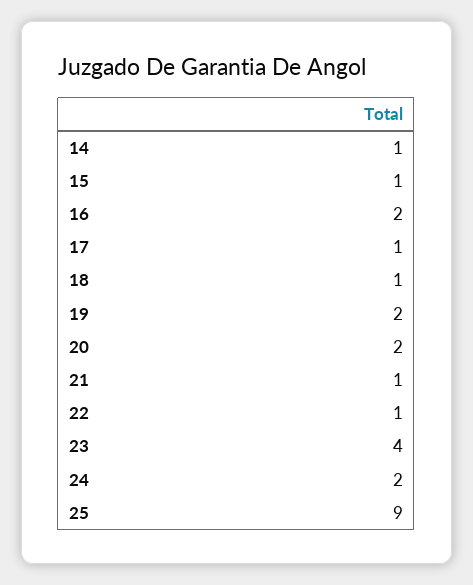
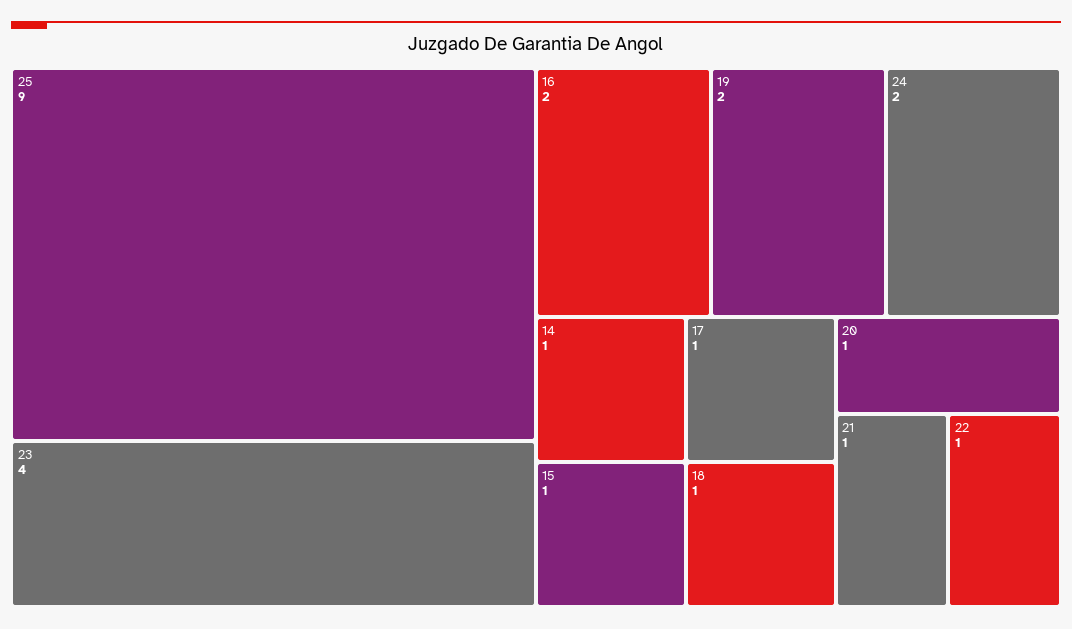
  {
    "14": 1,
    "15": 1,
    "16": 2,
    "17": 1,
    "18": 1,
    "19": 2,
-   "20": 2,
+   "20": 1,
    "21": 1,
    "22": 1,
    "23": 4,
    "24": 2,
    "25": 9
  }

